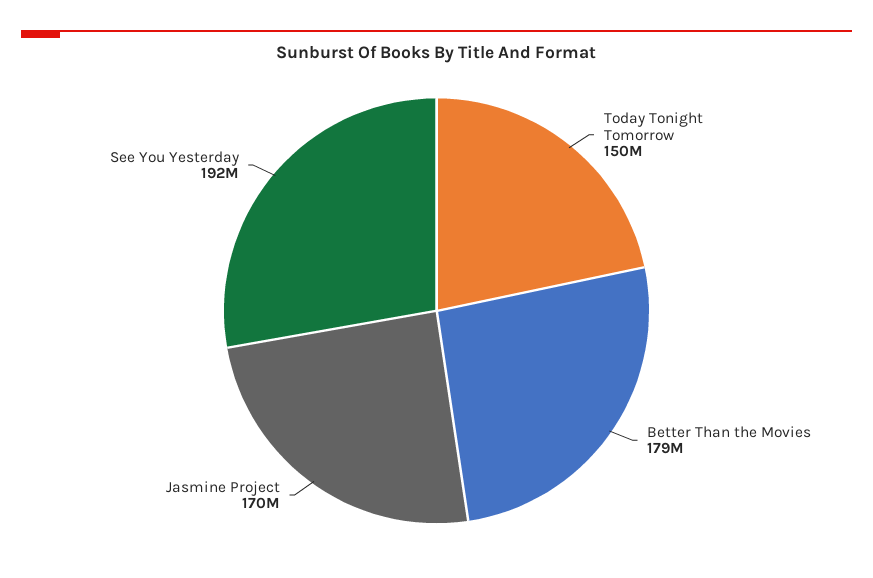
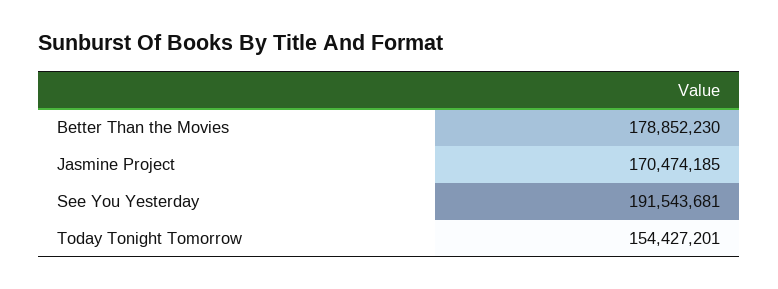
  {
-   "Today Tonight Tomorrow": 150000000,
+   "Today Tonight Tomorrow": 154427201,
    "Better Than the Movies": 178852230,
    "Jasmine Project": 170474185,
    "See You Yesterday": 191543681
  }

